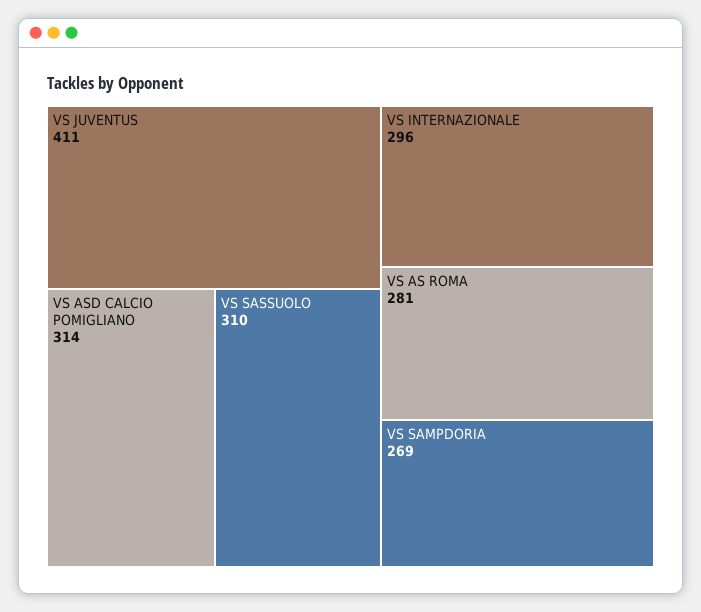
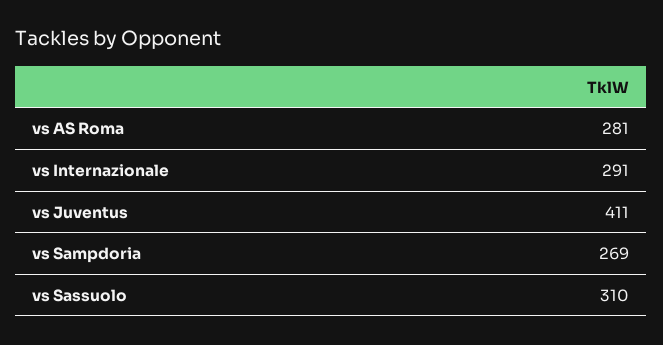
  {
    "VS JUVENTUS": 411,
-   "VS ASD CALCIO POMIGLIANO": 314,
    "VS SASSUOLO": 310,
-   "VS INTERNAZIONALE": 296,
+   "VS INTERNAZIONALE": 291,
    "VS AS ROMA": 281,
    "VS SAMPDORIA": 269
  }

